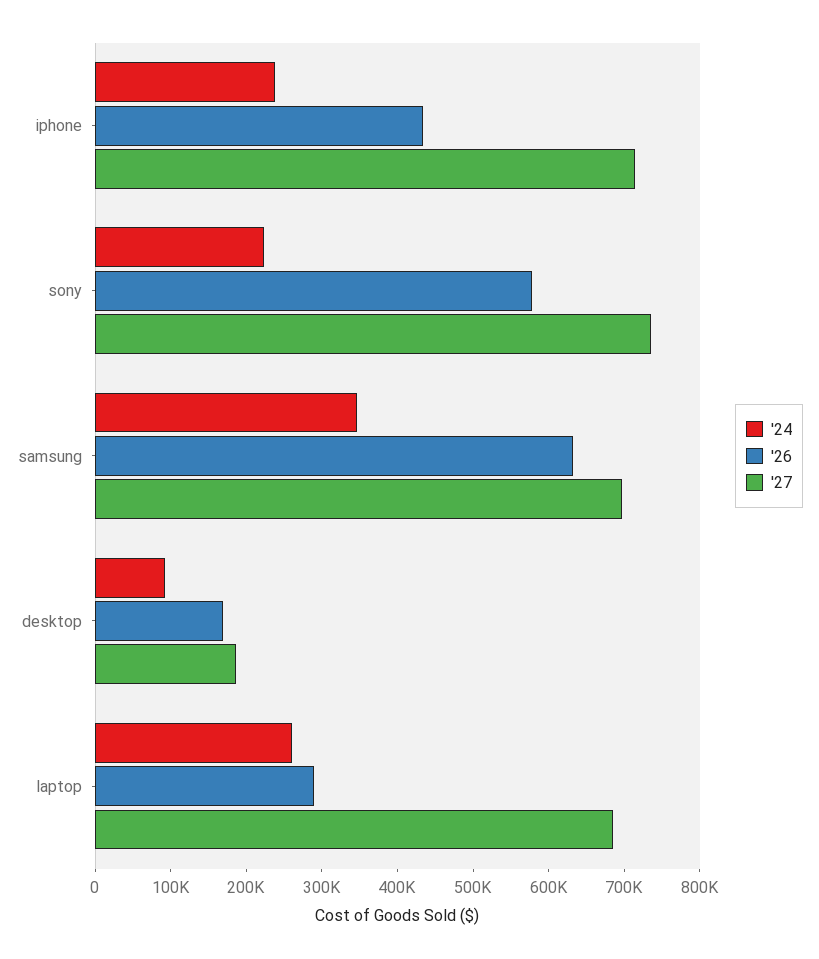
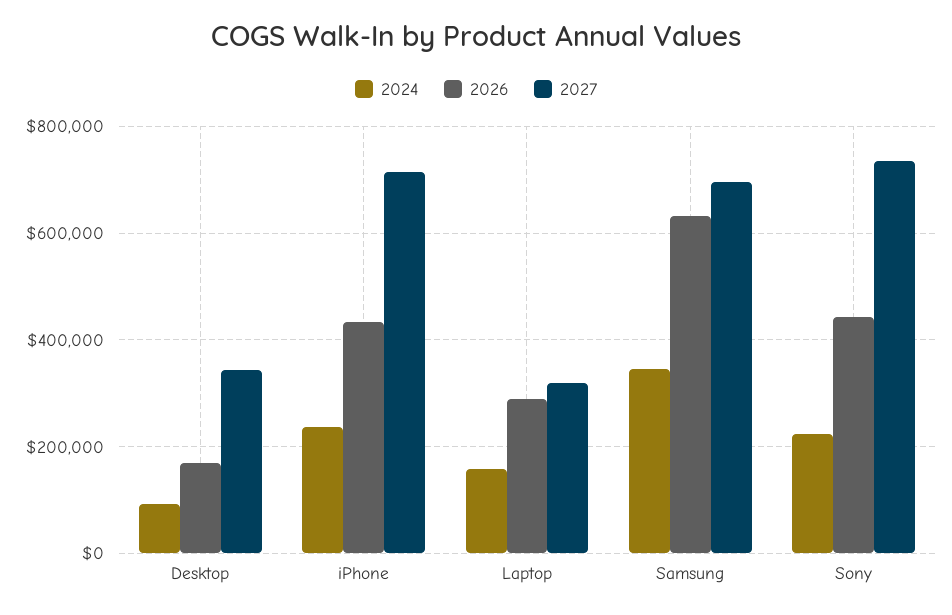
  {
    "'24": {
      "iphone": 240000,
      "sony": 220000,
      "samsung": 340000,
      "desktop": 100000,
-     "laptop": 260000
+     "laptop": 160000
    },
    "'26": {
      "iphone": 440000,
-     "sony": 580000,
+     "sony": 440000,
      "samsung": 640000,
      "desktop": 160000,
      "laptop": 280000
    },
    "'27": {
      "iphone": 720000,
      "sony": 740000,
      "samsung": 700000,
-     "desktop": 180000,
+     "desktop": 340000,
-     "laptop": 680000
+     "laptop": 320000
    }
  }

